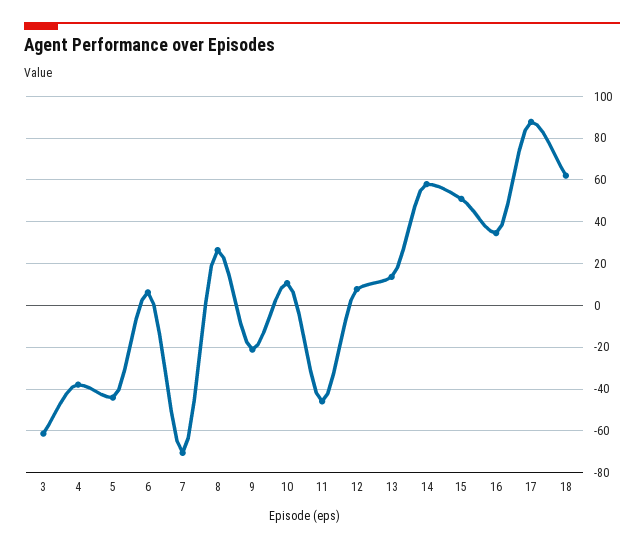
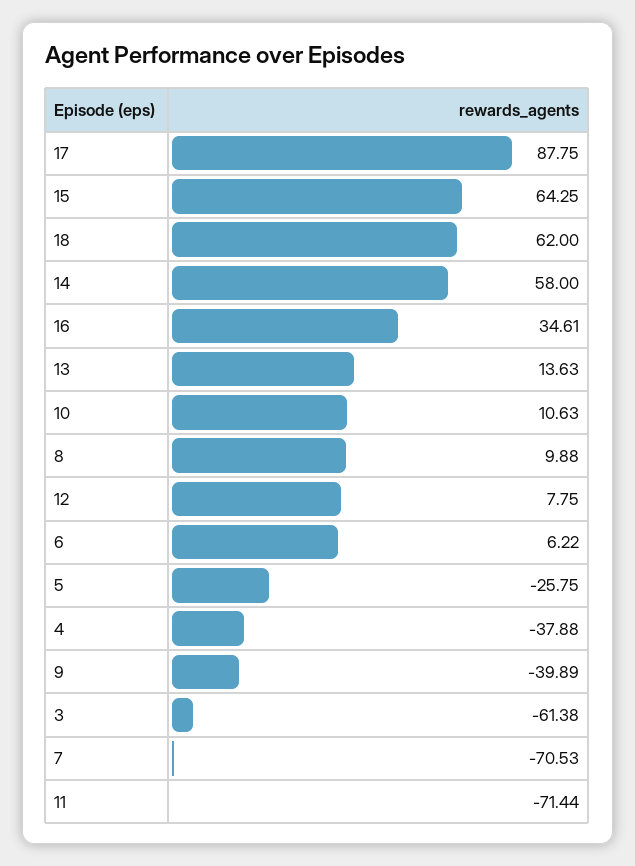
  {
    "3": -61.38,
    "4": -37.88,
-   "5": -45,
+   "5": -25.75,
    "6": 6.22,
    "7": -70.53,
-   "8": 25,
+   "8": 9.88,
-   "9": -20,
+   "9": -39.89,
    "10": 10.63,
-   "11": -45,
+   "11": -71.44,
    "12": 7.75,
    "13": 13.63,
    "14": 58,
-   "15": 50,
+   "15": 64.25,
    "16": 34.61,
    "17": 87.75,
    "18": 62
  }

